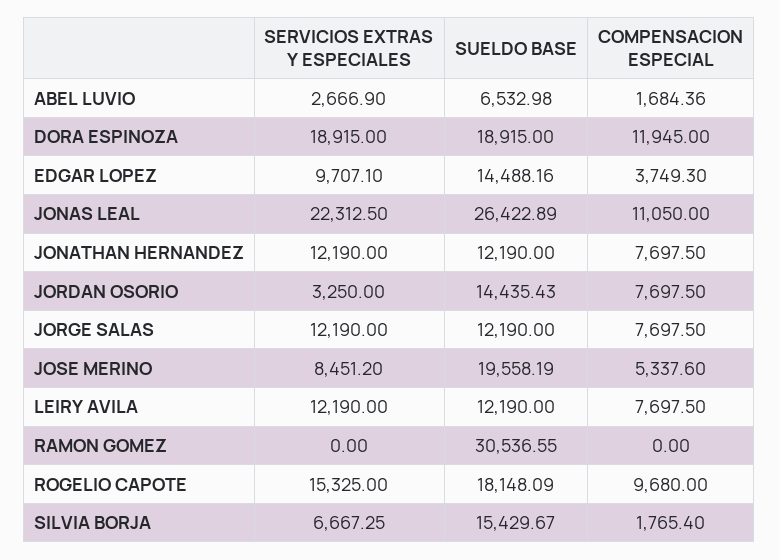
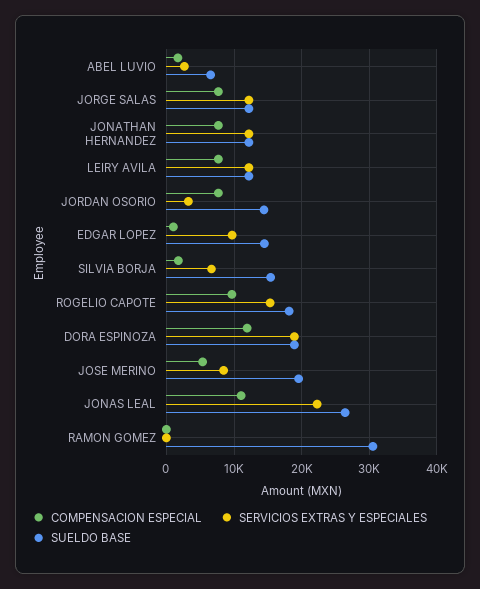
  {
    "SERVICIOS EXTRAS Y ESPECIALES": {
      "ABEL LUVIO": 2666.9,
      "DORA ESPINOZA": 18915,
      "EDGAR LOPEZ": 9707.1,
      "JONAS LEAL": 22312.5,
      "JONATHAN HERNANDEZ": 12190,
      "JORDAN OSORIO": 3250,
      "JORGE SALAS": 12190,
      "JOSE MERINO": 8451.2,
      "LEIRY AVILA": 12190,
      "RAMON GOMEZ": 0,
      "ROGELIO CAPOTE": 15325,
      "SILVIA BORJA": 6667.25
    },
    "SUELDO BASE": {
      "ABEL LUVIO": 6532.98,
      "DORA ESPINOZA": 18915,
      "EDGAR LOPEZ": 14488.16,
      "JONAS LEAL": 26422.89,
      "JONATHAN HERNANDEZ": 12190,
      "JORDAN OSORIO": 14435.43,
      "JORGE SALAS": 12190,
      "JOSE MERINO": 19558.19,
      "LEIRY AVILA": 12190,
      "RAMON GOMEZ": 30536.55,
      "ROGELIO CAPOTE": 18148.09,
      "SILVIA BORJA": 15429.67
    },
    "COMPENSACION ESPECIAL": {
      "ABEL LUVIO": 1684.36,
      "DORA ESPINOZA": 11945,
-     "EDGAR LOPEZ": 3749.3,
+     "EDGAR LOPEZ": 1000,
      "JONAS LEAL": 11050,
      "JONATHAN HERNANDEZ": 7697.5,
      "JORDAN OSORIO": 7697.5,
      "JORGE SALAS": 7697.5,
      "JOSE MERINO": 5337.6,
      "LEIRY AVILA": 7697.5,
      "RAMON GOMEZ": 0,
      "ROGELIO CAPOTE": 9680,
      "SILVIA BORJA": 1765.4
    }
  }

